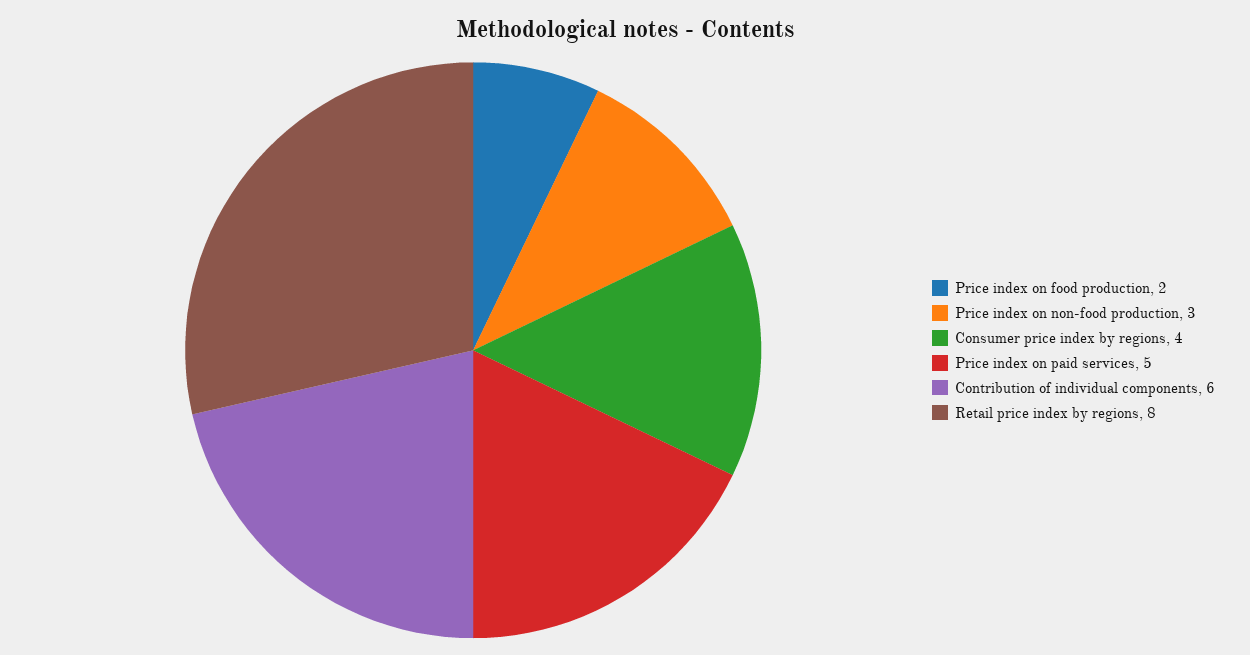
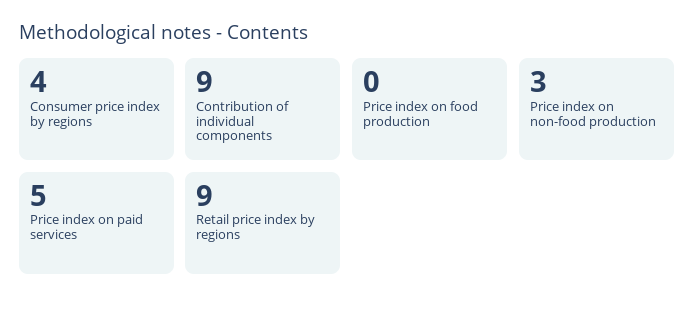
  {
-   "Price index on food production": 2,
+   "Price index on food production": 0,
    "Price index on non-food production": 3,
    "Consumer price index by regions": 4,
    "Price index on paid services": 5,
-   "Contribution of individual components": 6,
+   "Contribution of individual components": 9,
-   "Retail price index by regions": 8
+   "Retail price index by regions": 9
  }

